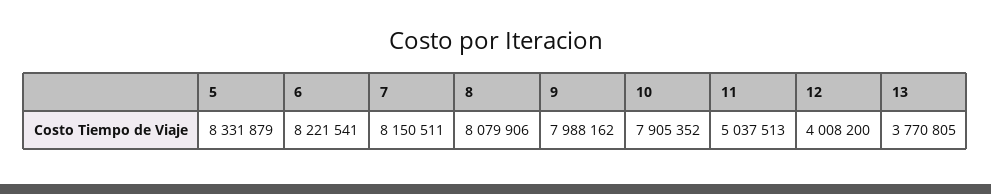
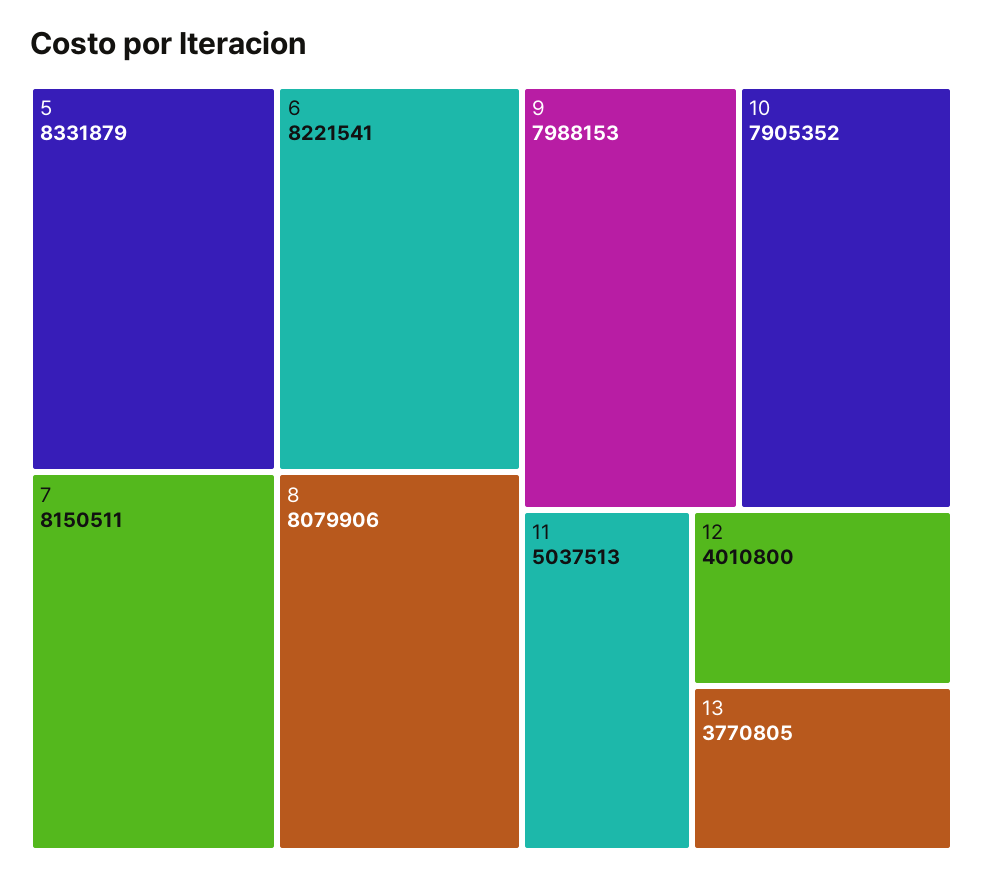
  {
    "5": 8331879,
    "6": 8221541,
    "7": 8150511,
    "8": 8079906,
-   "9": 7988162,
+   "9": 7988153,
    "10": 7905352,
    "11": 5037513,
-   "12": 4008200,
+   "12": 4010800,
    "13": 3770805
  }

